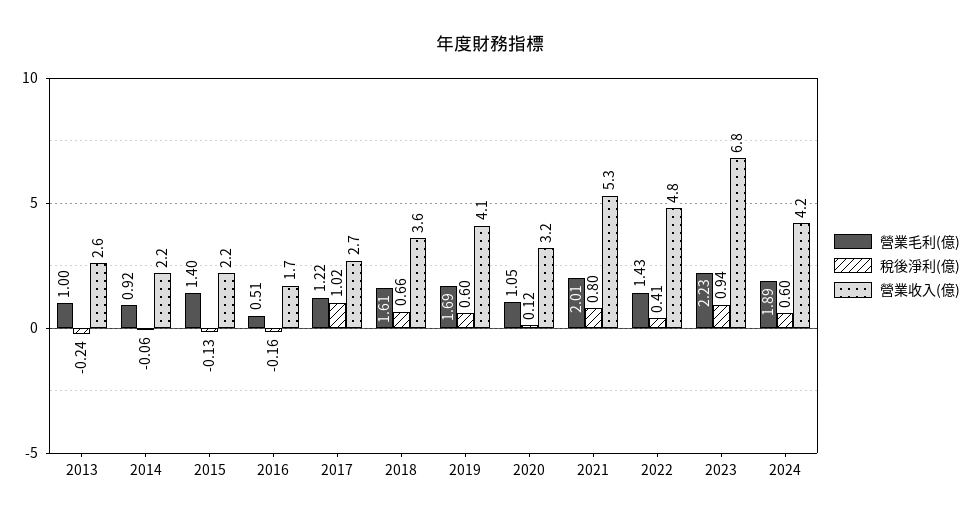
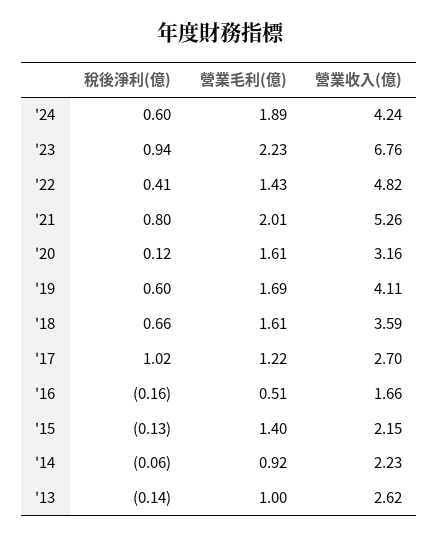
  {
    "營業毛利(億)": {
      "2013": 1,
      "2014": 0.92,
      "2015": 1.4,
      "2016": 0.51,
      "2017": 1.22,
      "2018": 1.61,
      "2019": 1.69,
-     "2020": 1.05,
+     "2020": 1.61,
      "2021": 2.01,
      "2022": 1.43,
      "2023": 2.23,
      "2024": 1.89
    },
    "稅後淨利(億)": {
-     "2013": -0.24,
+     "2013": -0.14,
      "2014": -0.06,
      "2015": -0.13,
      "2016": -0.16,
      "2017": 1.02,
      "2018": 0.66,
      "2019": 0.6,
      "2020": 0.12,
      "2021": 0.8,
      "2022": 0.41,
      "2023": 0.94,
      "2024": 0.6
    },
    "營業收入(億)": {
      "2013": 2.62,
      "2014": 2.23,
      "2015": 2.15,
      "2016": 1.66,
      "2017": 2.7,
      "2018": 3.59,
      "2019": 4.11,
      "2020": 3.16,
      "2021": 5.26,
      "2022": 4.82,
      "2023": 6.76,
      "2024": 4.24
    }
  }

